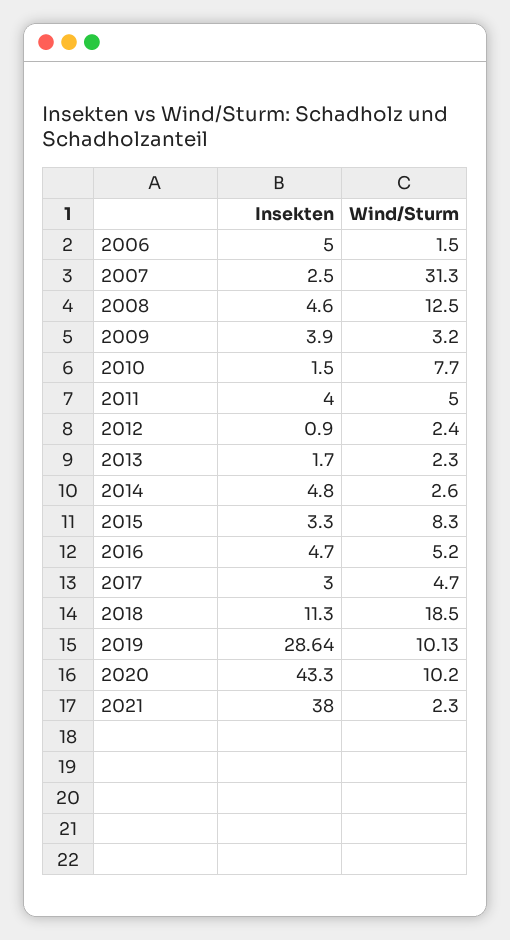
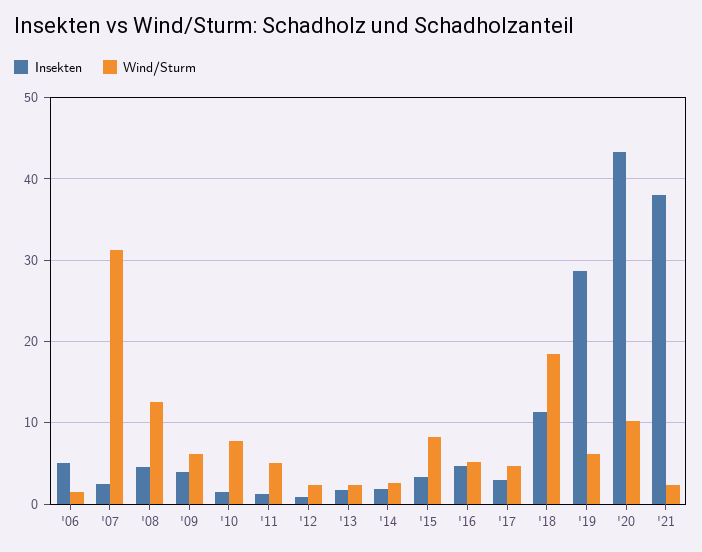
  {
    "Insekten": {
      "2006": 5,
      "2007": 2.5,
      "2008": 4.6,
      "2009": 3.9,
      "2010": 1.5,
-     "2011": 4,
+     "2011": 1,
      "2012": 0.9,
      "2013": 1.7,
-     "2014": 4.8,
+     "2014": 2,
      "2015": 3.3,
      "2016": 4.7,
      "2017": 3,
      "2018": 11.3,
      "2019": 28.64,
      "2020": 43.3,
      "2021": 38
    },
    "Wind/Sturm": {
      "2006": 1.5,
      "2007": 31.3,
      "2008": 12.5,
-     "2009": 3.2,
+     "2009": 6,
      "2010": 7.7,
      "2011": 5,
      "2012": 2.4,
      "2013": 2.3,
      "2014": 2.6,
      "2015": 8.3,
      "2016": 5.2,
      "2017": 4.7,
      "2018": 18.5,
-     "2019": 10.13,
+     "2019": 6,
      "2020": 10.2,
      "2021": 2.3
    }
  }

